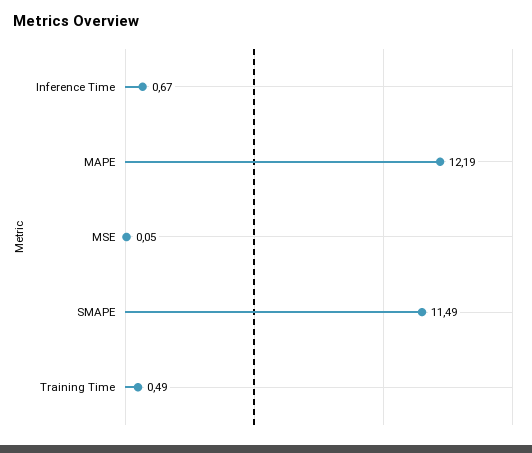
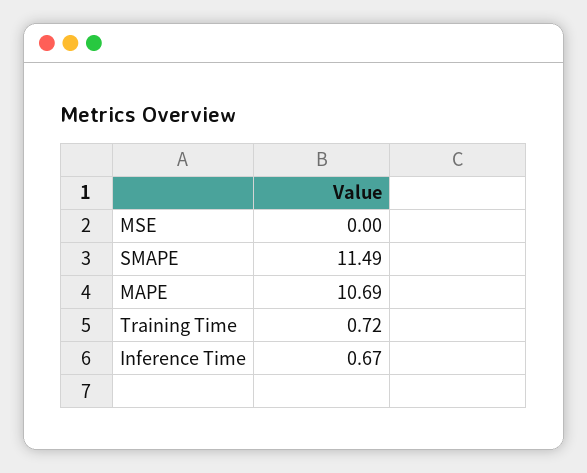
  {
    "Inference Time": 0.67,
-   "MAPE": 12.19,
+   "MAPE": 10.69,
-   "MSE": 0.05,
+   "MSE": 0,
    "SMAPE": 11.49,
-   "Training Time": 0.49
+   "Training Time": 0.72
  }

